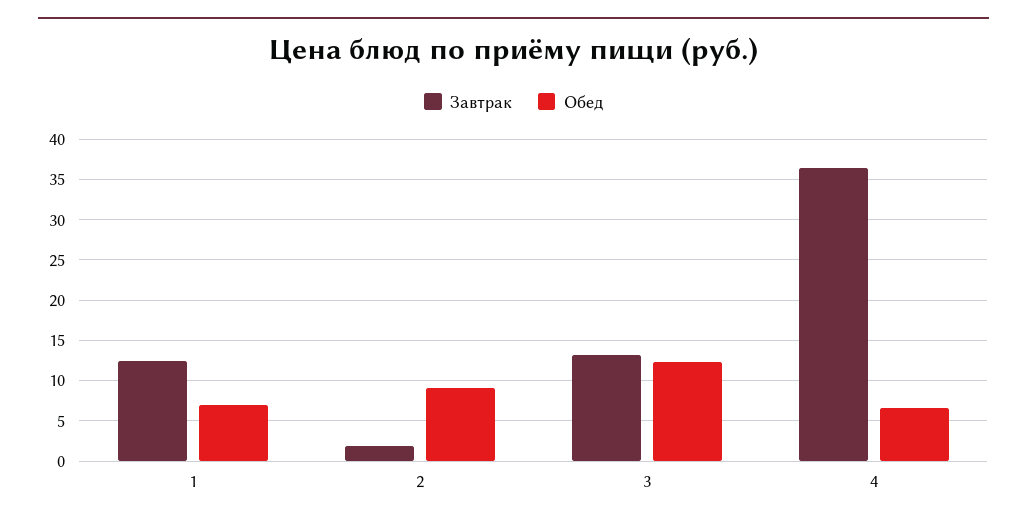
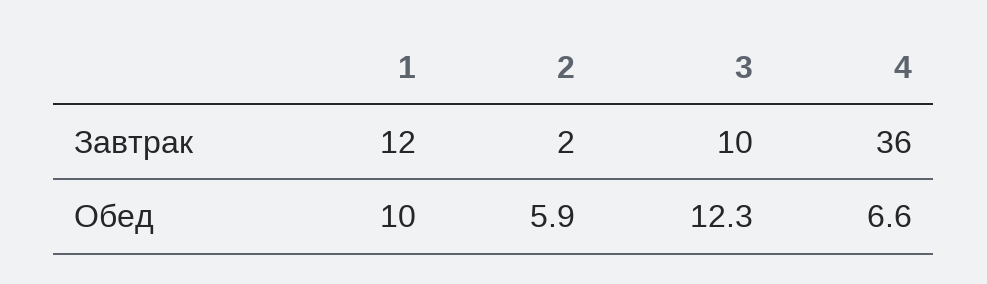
  {
    "Завтрак": {
      "1": 12,
      "2": 2,
-     "3": 13,
+     "3": 10,
      "4": 36
    },
    "Обед": {
-     "1": 7,
+     "1": 10,
-     "2": 9,
+     "2": 5.9,
      "3": 12.3,
      "4": 6.6
    }
  }

